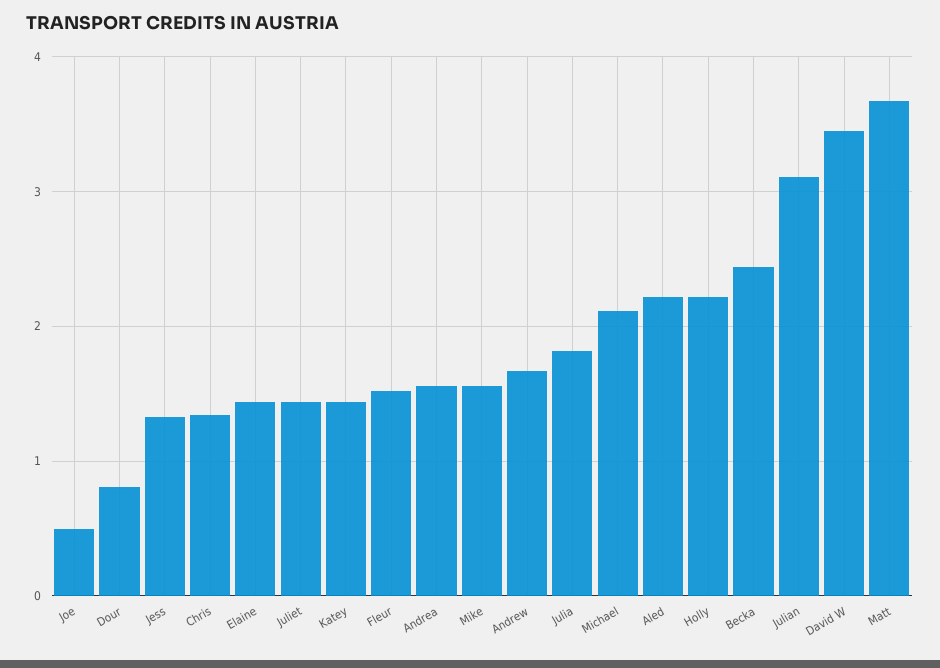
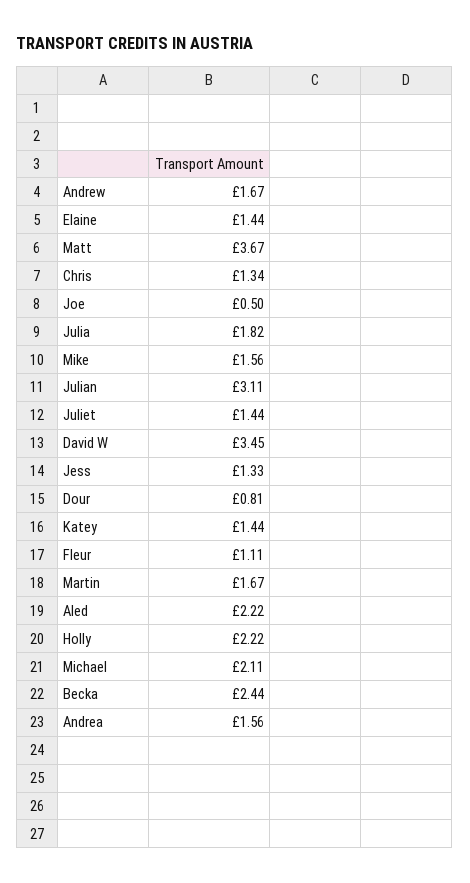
  {
    "Joe": 0.5,
    "Dour": 0.81,
    "Jess": 1.33,
    "Chris": 1.34,
    "Elaine": 1.44,
    "Juliet": 1.44,
    "Katey": 1.44,
-   "Fleur": 1.5,
+   "Fleur": 1.11,
    "Andrea": 1.56,
    "Mike": 1.56,
    "Andrew": 1.67,
    "Julia": 1.82,
    "Michael": 2.11,
    "Aled": 2.22,
    "Holly": 2.22,
    "Becka": 2.44,
    "Julian": 3.11,
    "David W": 3.45,
-   "Matt": 3.67
+   "Matt": 3.67,
+   "Martin": 1.67
  }

